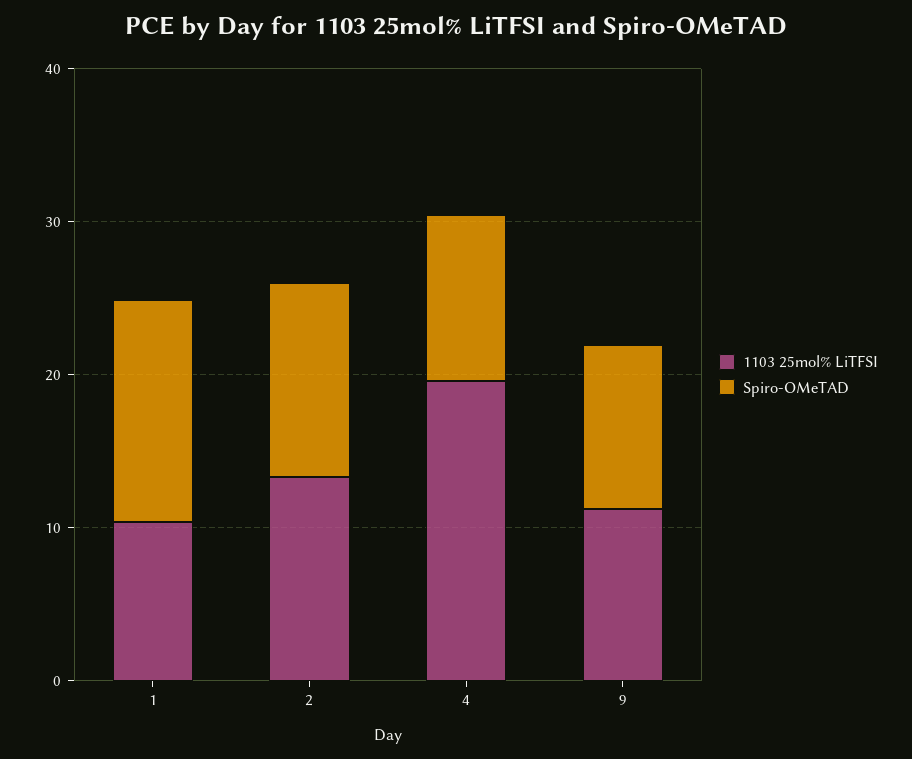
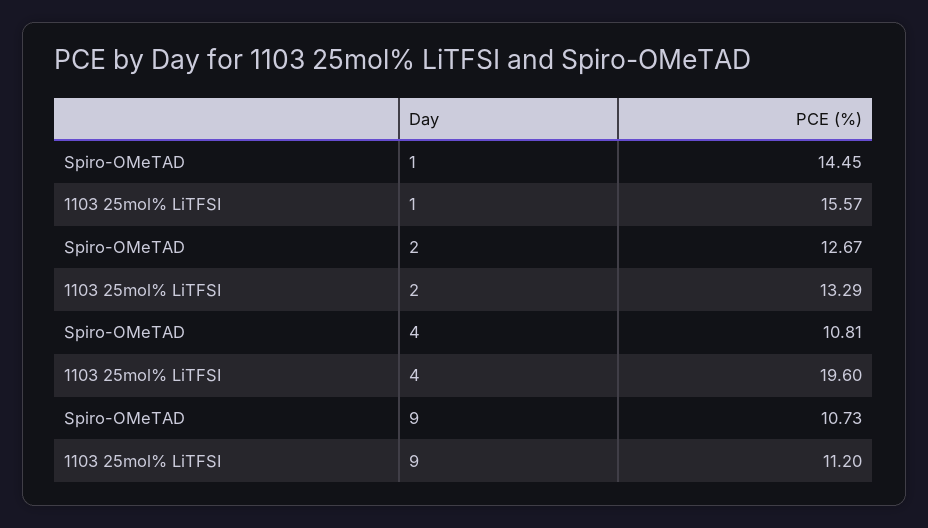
  {
    "1103 25mol% LiTFSI": {
-     "1": 10,
+     "1": 15.57,
      "2": 13.29,
      "4": 19.6,
      "9": 11.2
    },
    "Spiro-OMeTAD": {
      "1": 14.45,
      "2": 12.67,
      "4": 10.81,
      "9": 10.73
    }
  }

